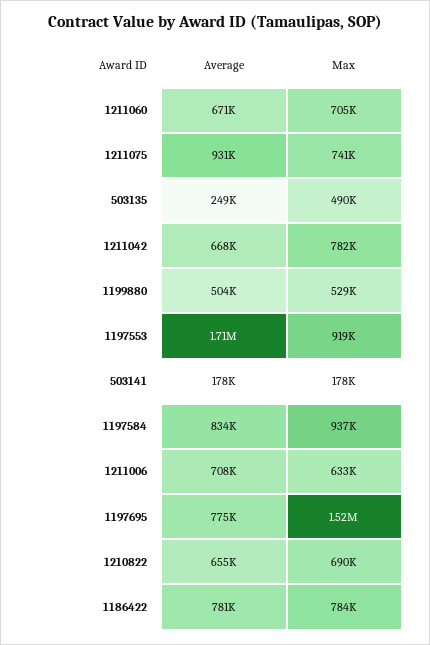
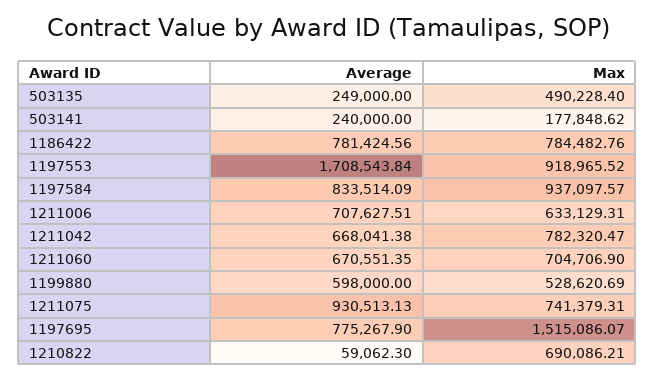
  {
    "Average": {
      "1211060": 670551.35,
      "1211075": 930513.13,
      "503135": 249000,
      "1211042": 668041.38,
-     "1199880": 504000,
+     "1199880": 598000,
      "1197553": 1708543.84,
-     "503141": 178000,
+     "503141": 240000,
      "1197584": 833514.09,
      "1211006": 707627.51,
      "1197695": 775267.9,
-     "1210822": 655000,
+     "1210822": 59062.3,
      "1186422": 781424.56
    },
    "Max": {
      "1211060": 704706.9,
      "1211075": 741379.31,
      "503135": 490228.4,
      "1211042": 782320.47,
      "1199880": 528620.69,
      "1197553": 918965.52,
      "503141": 177848.62,
      "1197584": 937097.57,
      "1211006": 633129.31,
      "1197695": 1515086.07,
      "1210822": 690086.21,
      "1186422": 784482.76
    }
  }

